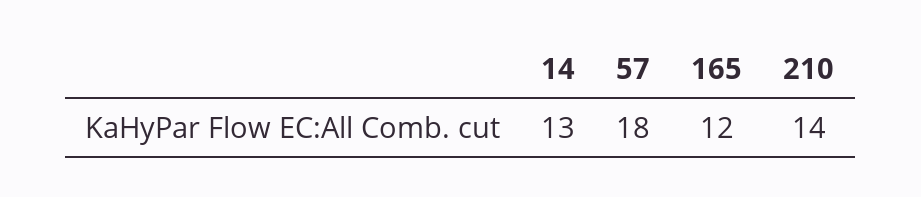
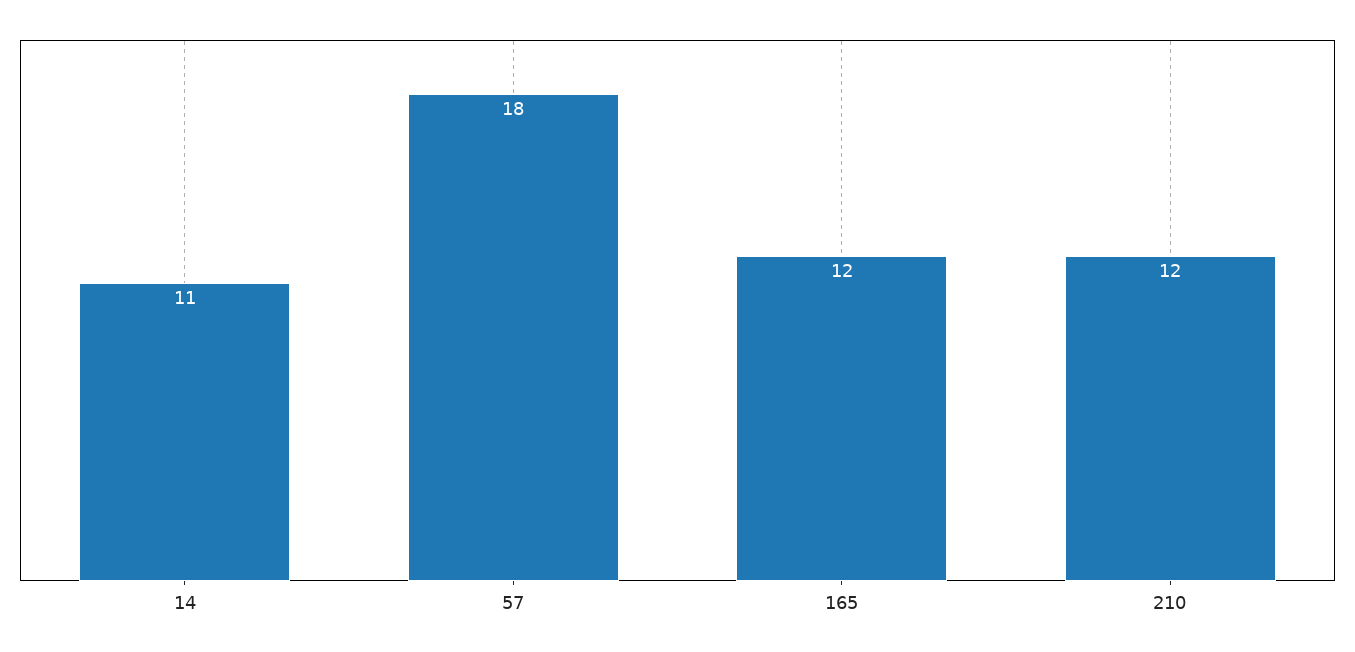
  {
-   "14": 13,
+   "14": 11,
    "57": 18,
    "165": 12,
-   "210": 14
+   "210": 12
  }

